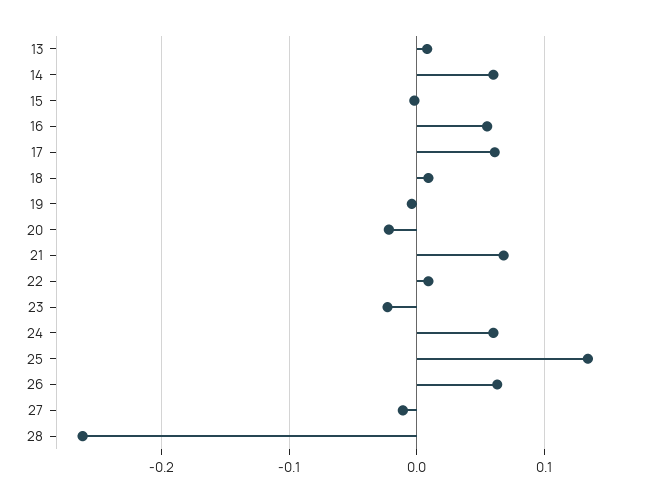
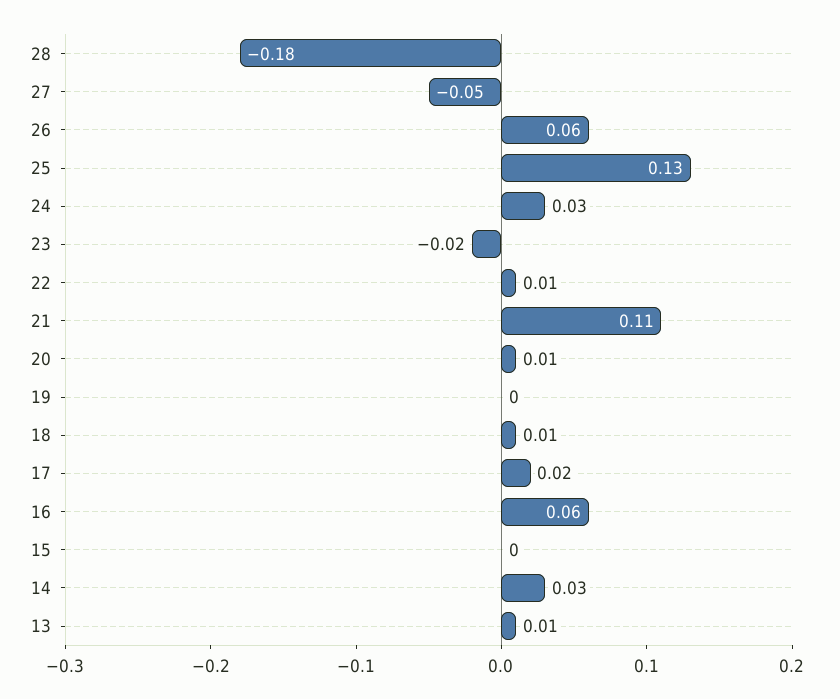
  {
    "13": 0.01,
-   "14": 0.06,
+   "14": 0.03,
    "15": 0,
    "16": 0.06,
-   "17": 0.06,
+   "17": 0.02,
    "18": 0.01,
    "19": 0,
-   "20": -0.02,
+   "20": 0.01,
-   "21": 0.07,
+   "21": 0.11,
    "22": 0.01,
    "23": -0.02,
-   "24": 0.06,
+   "24": 0.03,
    "25": 0.13,
    "26": 0.06,
-   "27": -0.01,
+   "27": -0.05,
-   "28": -0.26
+   "28": -0.18
  }

